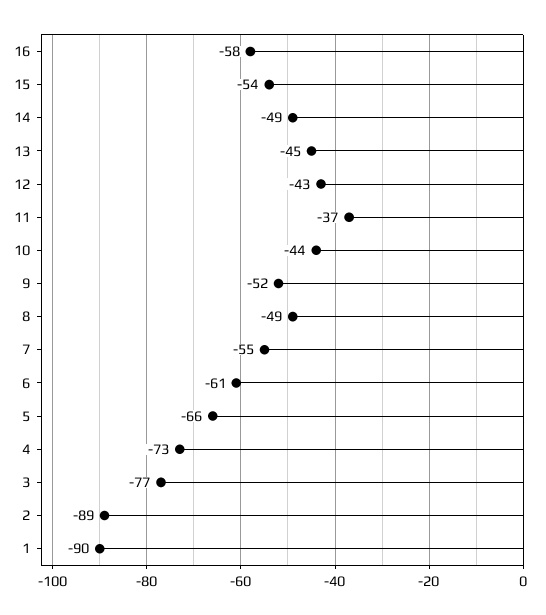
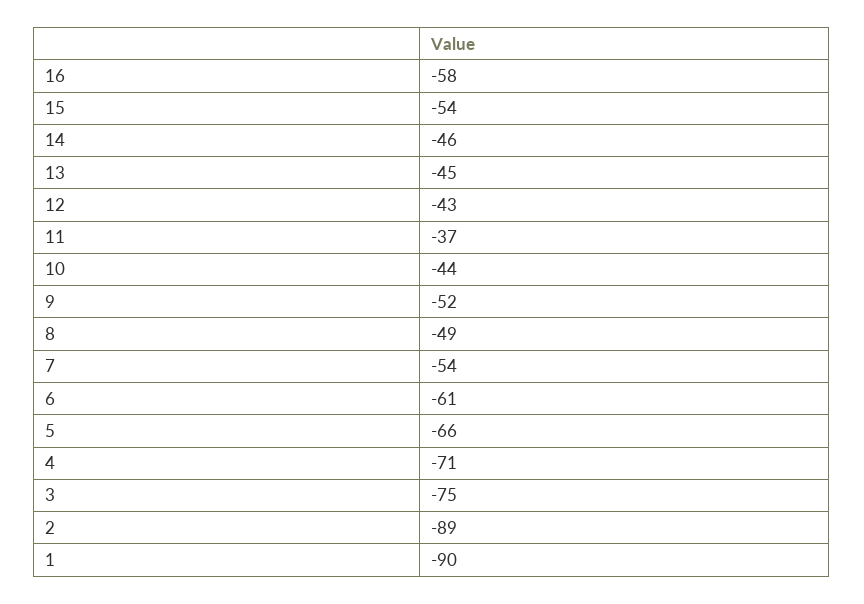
  {
    "16": -58,
    "15": -54,
-   "14": -49,
+   "14": -46,
    "13": -45,
    "12": -43,
    "11": -37,
    "10": -44,
    "9": -52,
    "8": -49,
-   "7": -55,
+   "7": -54,
    "6": -61,
    "5": -66,
-   "4": -73,
+   "4": -71,
-   "3": -77,
+   "3": -75,
    "2": -89,
    "1": -90
  }

